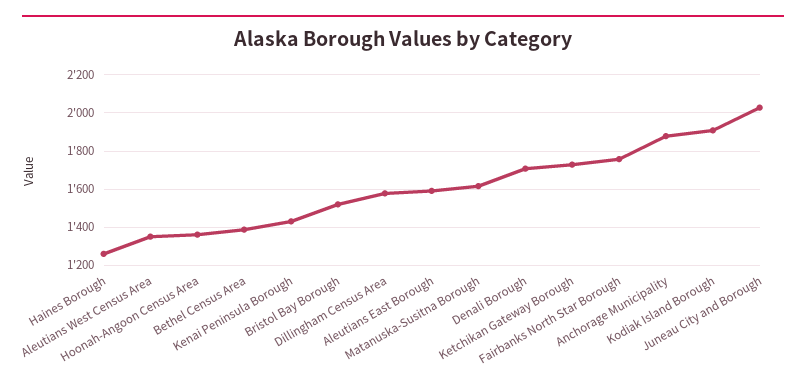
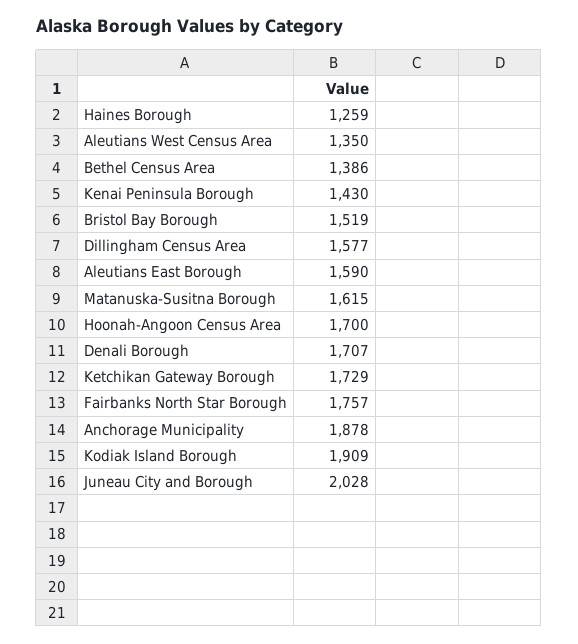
  {
    "Haines Borough": 1259,
    "Aleutians West Census Area": 1350,
-   "Hoonah-Angoon Census Area": 1350,
+   "Hoonah-Angoon Census Area": 1700,
    "Bethel Census Area": 1386,
    "Kenai Peninsula Borough": 1430,
    "Bristol Bay Borough": 1519,
    "Dillingham Census Area": 1577,
    "Aleutians East Borough": 1590,
    "Matanuska-Susitna Borough": 1615,
    "Denali Borough": 1707,
    "Ketchikan Gateway Borough": 1729,
    "Fairbanks North Star Borough": 1757,
    "Anchorage Municipality": 1878,
    "Kodiak Island Borough": 1909,
    "Juneau City and Borough": 2028
  }

